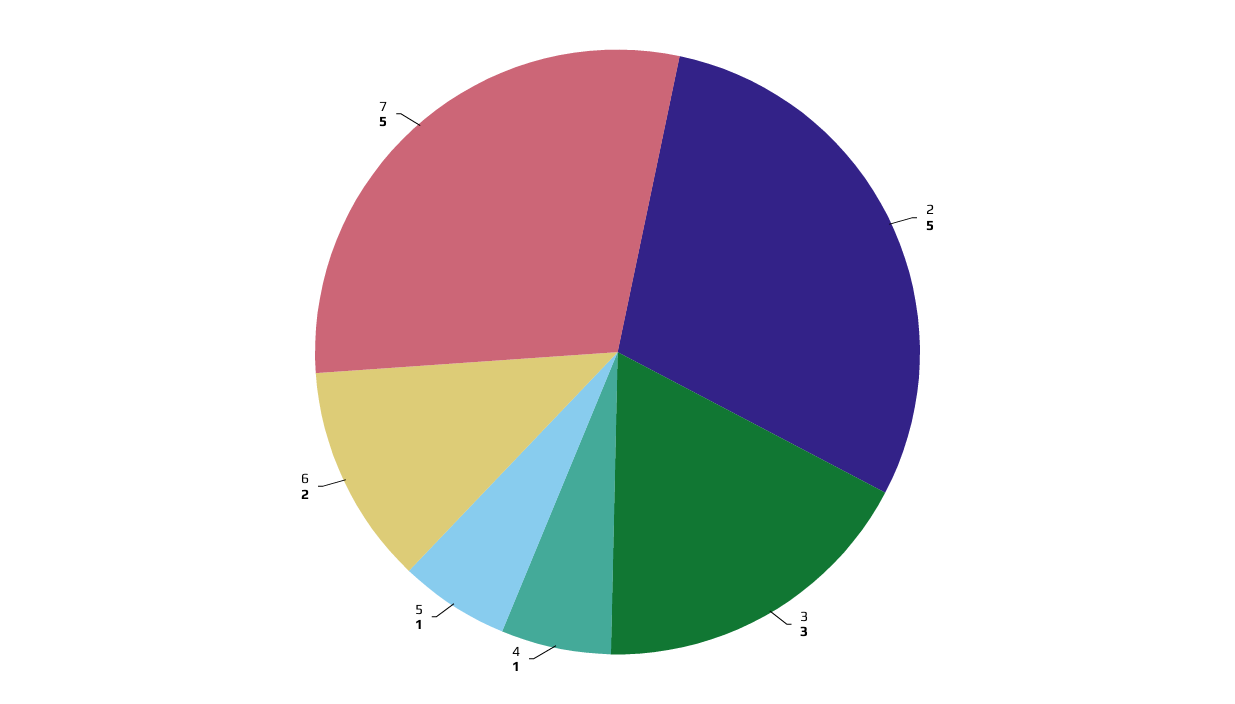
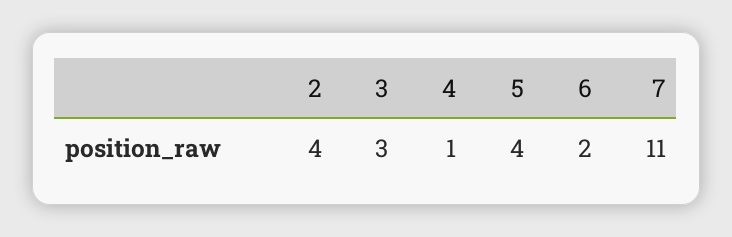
  {
-   "2": 5,
+   "2": 4,
    "3": 3,
    "4": 1,
-   "5": 1,
+   "5": 4,
    "6": 2,
-   "7": 5
+   "7": 11
  }

